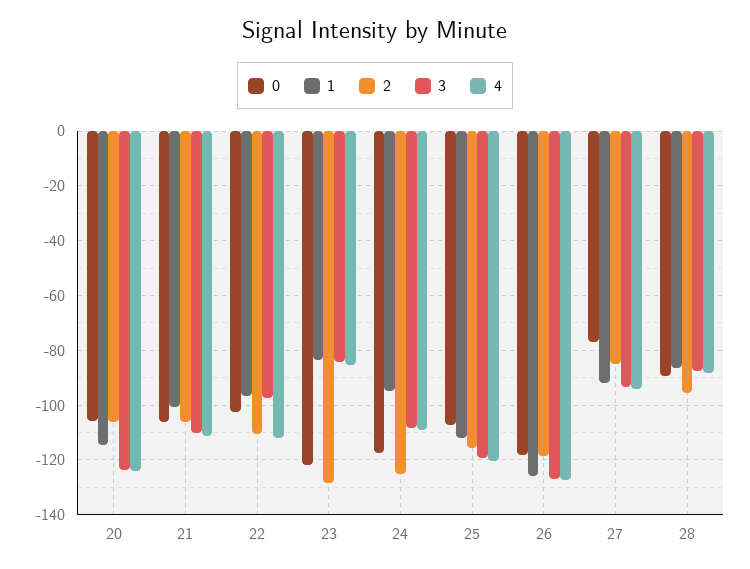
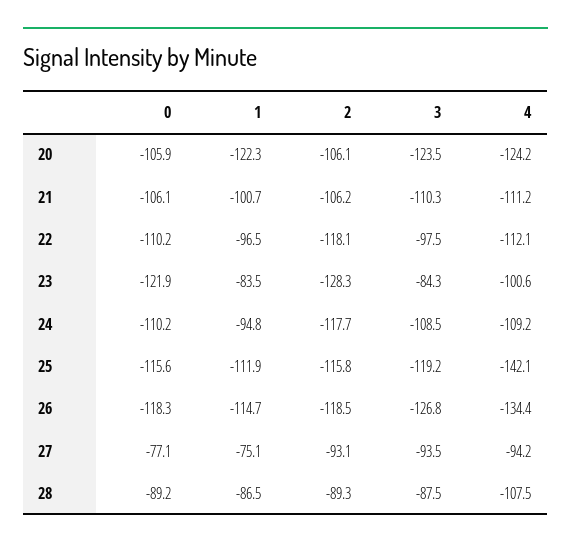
  {
    "0": {
      "20": -105.9,
      "21": -106.1,
-     "22": -102.5,
+     "22": -110.2,
      "23": -121.9,
-     "24": -117.5,
+     "24": -110.2,
-     "25": -107.5,
+     "25": -115.6,
      "26": -118.3,
      "27": -77.1,
      "28": -89.2
    },
    "1": {
-     "20": -115,
+     "20": -122.3,
      "21": -100.7,
      "22": -96.5,
      "23": -83.5,
      "24": -94.8,
      "25": -111.9,
-     "26": -125,
+     "26": -114.7,
-     "27": -92.5,
+     "27": -75.1,
      "28": -86.5
    },
    "2": {
      "20": -106.1,
      "21": -106.2,
-     "22": -110,
+     "22": -118.1,
      "23": -128.3,
-     "24": -125,
+     "24": -117.7,
      "25": -115.8,
      "26": -118.5,
-     "27": -85,
+     "27": -93.1,
-     "28": -95
+     "28": -89.3
    },
    "3": {
      "20": -123.5,
      "21": -110.3,
      "22": -97.5,
      "23": -84.3,
      "24": -108.5,
      "25": -119.2,
      "26": -126.8,
      "27": -93.5,
      "28": -87.5
    },
    "4": {
      "20": -124.2,
      "21": -111.2,
      "22": -112.1,
-     "23": -85,
+     "23": -100.6,
      "24": -109.2,
-     "25": -120,
+     "25": -142.1,
-     "26": -127.5,
+     "26": -134.4,
      "27": -94.2,
-     "28": -87.5
+     "28": -107.5
    }
  }

